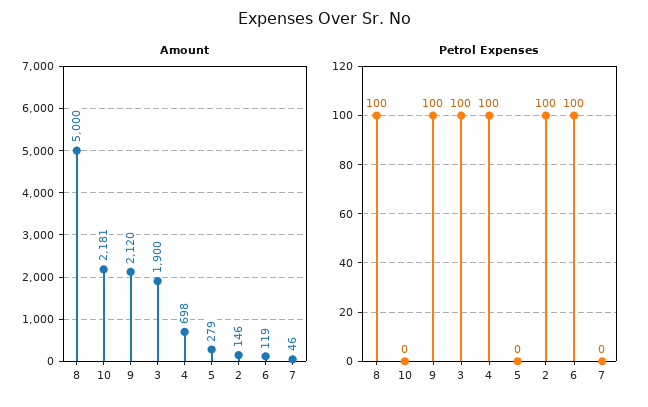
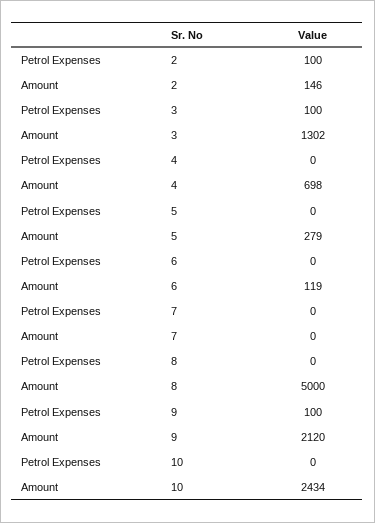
  {
    "Amount": {
      "8": 5000,
-     "10": 2181,
+     "10": 2434,
      "9": 2120,
-     "3": 1900,
+     "3": 1302,
      "4": 698,
      "5": 279,
      "2": 146,
      "6": 119,
-     "7": 46
+     "7": 0
    },
    "Petrol Expenses": {
-     "8": 100,
+     "8": 0,
      "10": 0,
      "9": 100,
      "3": 100,
-     "4": 100,
+     "4": 0,
      "5": 0,
      "2": 100,
-     "6": 100,
+     "6": 0,
      "7": 0
    }
  }

